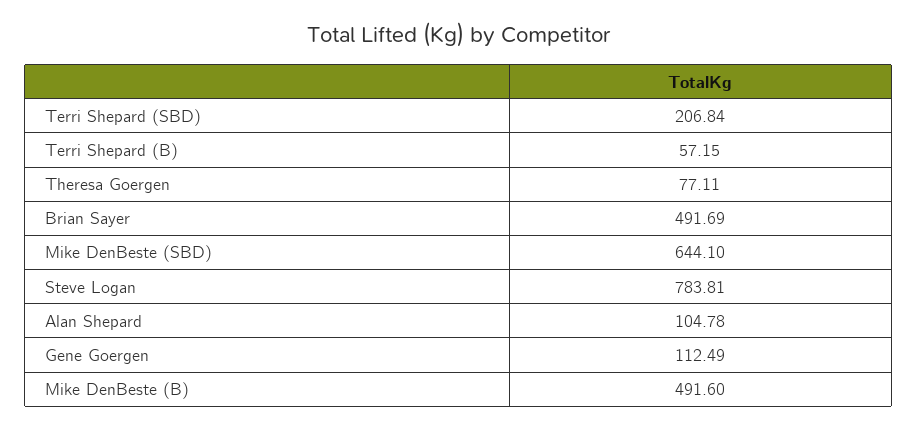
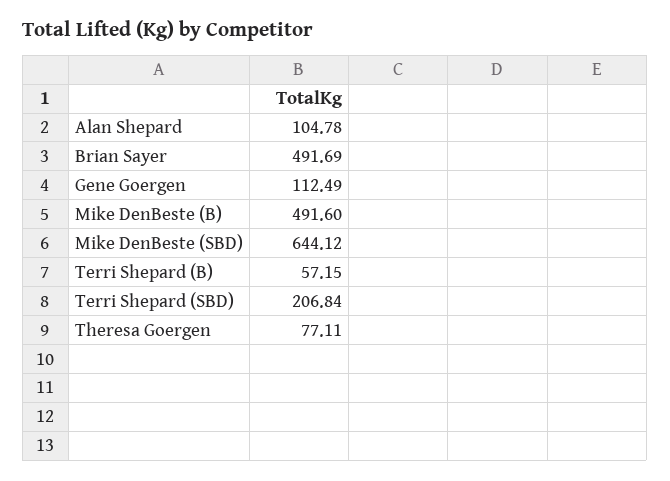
  {
    "Terri Shepard (SBD)": 206.84,
    "Terri Shepard (B)": 57.15,
    "Theresa Goergen": 77.11,
    "Brian Sayer": 491.69,
-   "Mike DenBeste (SBD)": 644.1,
+   "Mike DenBeste (SBD)": 644.12,
-   "Steve Logan": 783.81,
    "Alan Shepard": 104.78,
    "Gene Goergen": 112.49,
    "Mike DenBeste (B)": 491.6
  }

